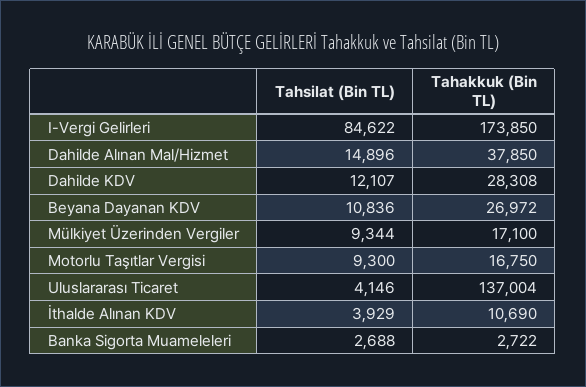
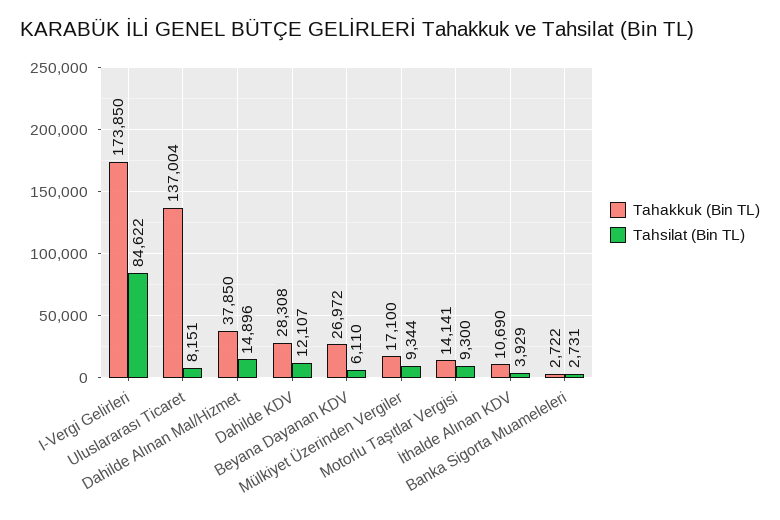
  {
    "Tahsilat (Bin TL)": {
      "I-Vergi Gelirleri": 84622,
      "Dahilde Alınan Mal/Hizmet": 14896,
      "Dahilde KDV": 12107,
-     "Beyana Dayanan KDV": 10836,
+     "Beyana Dayanan KDV": 6110,
      "Mülkiyet Üzerinden Vergiler": 9344,
      "Motorlu Taşıtlar Vergisi": 9300,
-     "Uluslararası Ticaret": 4146,
+     "Uluslararası Ticaret": 8151,
      "İthalde Alınan KDV": 3929,
-     "Banka Sigorta Muameleleri": 2688
+     "Banka Sigorta Muameleleri": 2731
    },
    "Tahakkuk (Bin TL)": {
      "I-Vergi Gelirleri": 173850,
      "Dahilde Alınan Mal/Hizmet": 37850,
      "Dahilde KDV": 28308,
      "Beyana Dayanan KDV": 26972,
      "Mülkiyet Üzerinden Vergiler": 17100,
-     "Motorlu Taşıtlar Vergisi": 16750,
+     "Motorlu Taşıtlar Vergisi": 14141,
      "Uluslararası Ticaret": 137004,
      "İthalde Alınan KDV": 10690,
      "Banka Sigorta Muameleleri": 2722
    }
  }

